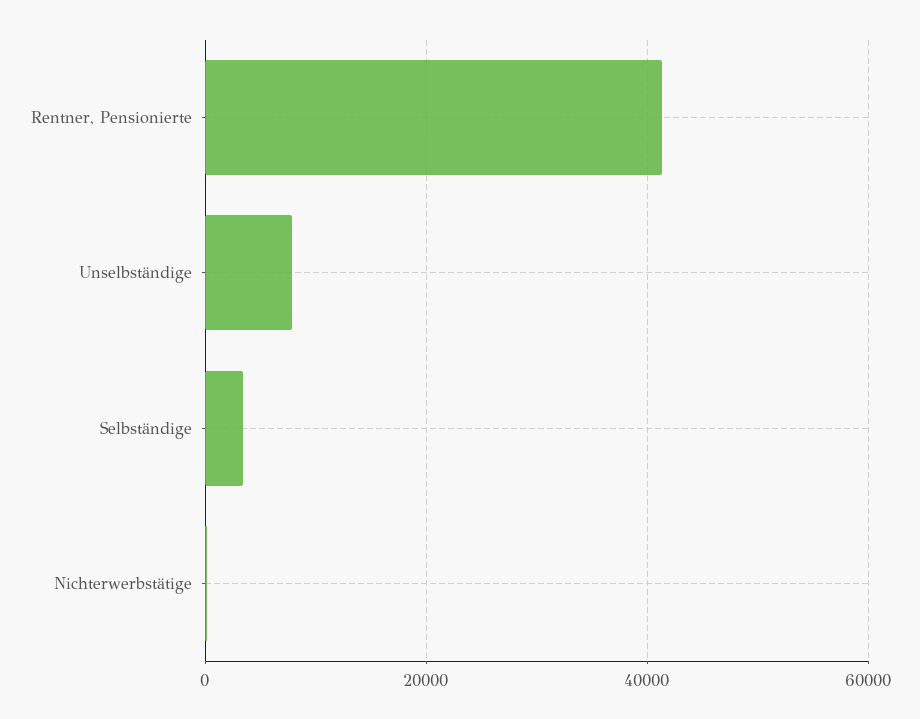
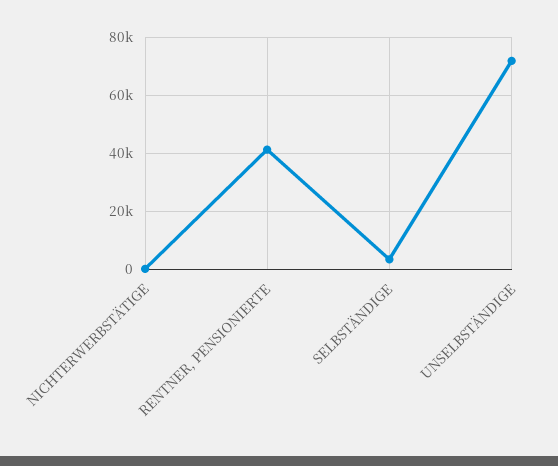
  {
    "Rentner, Pensionierte": 42000,
-   "Unselbständige": 8000,
+   "Unselbständige": 72500,
    "Selbständige": 4000,
    "Nichterwerbstätige": 0
  }

